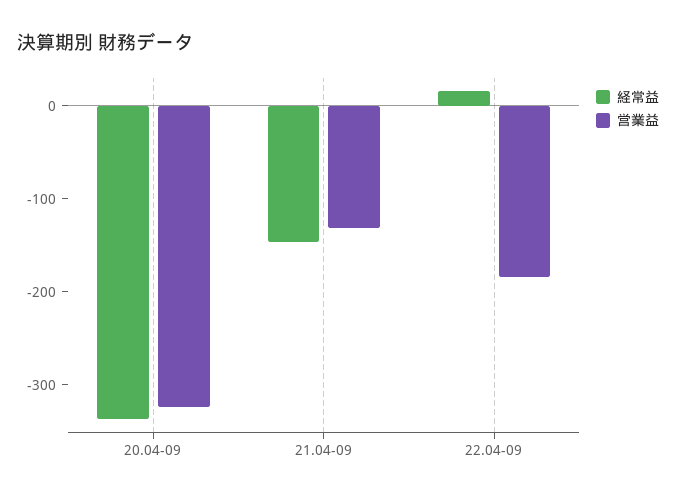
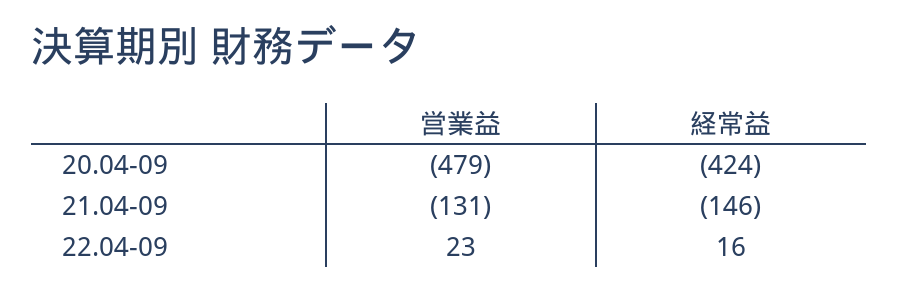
  {
    "経常益": {
-     "20.04-09": -340,
+     "20.04-09": -424,
      "21.04-09": -146,
      "22.04-09": 16
    },
    "営業益": {
-     "20.04-09": -320,
+     "20.04-09": -479,
      "21.04-09": -131,
-     "22.04-09": -180
+     "22.04-09": 23
    }
  }

